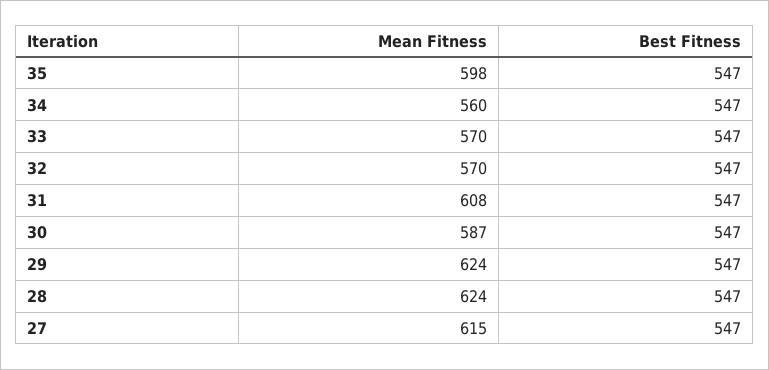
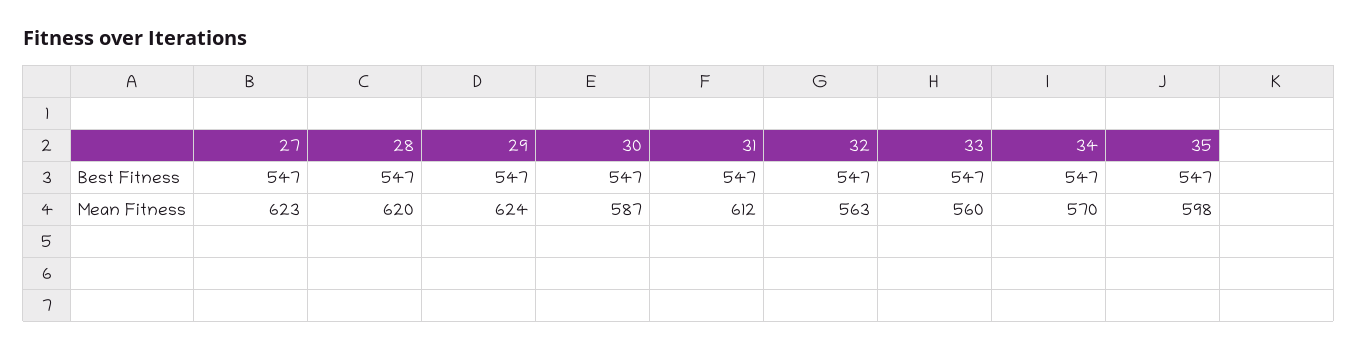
  {
    "Mean Fitness": {
      "35": 598,
-     "34": 560,
+     "34": 570,
-     "33": 570,
+     "33": 560,
-     "32": 570,
+     "32": 563,
-     "31": 608,
+     "31": 612,
      "30": 587,
      "29": 624,
-     "28": 624,
+     "28": 620,
-     "27": 615
+     "27": 623
    },
    "Best Fitness": {
      "35": 547,
      "34": 547,
      "33": 547,
      "32": 547,
      "31": 547,
      "30": 547,
      "29": 547,
      "28": 547,
      "27": 547
    }
  }

